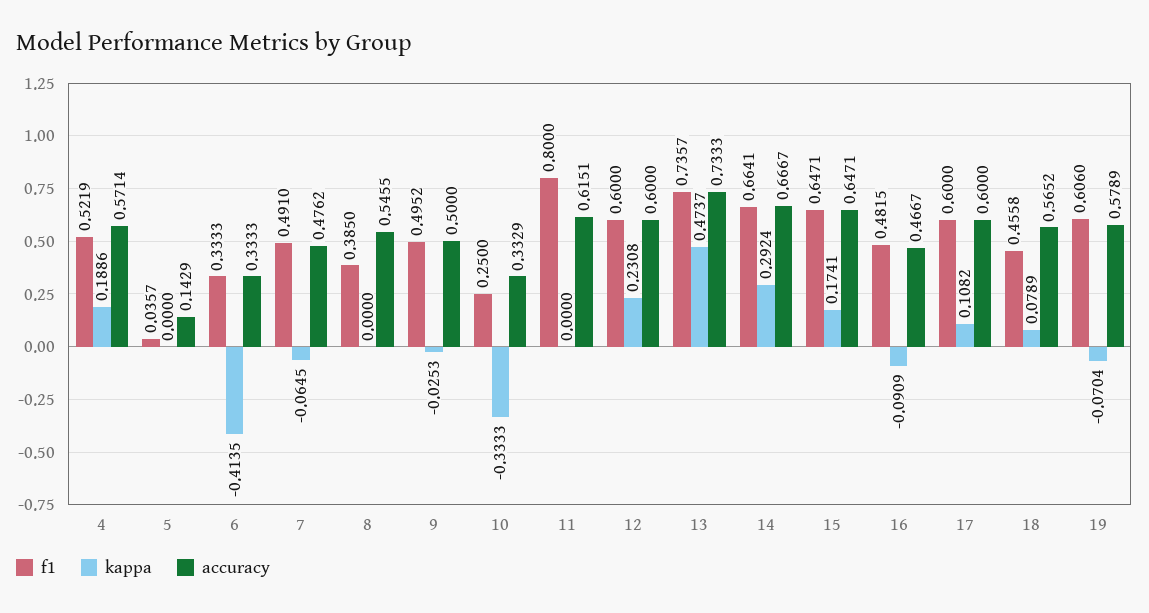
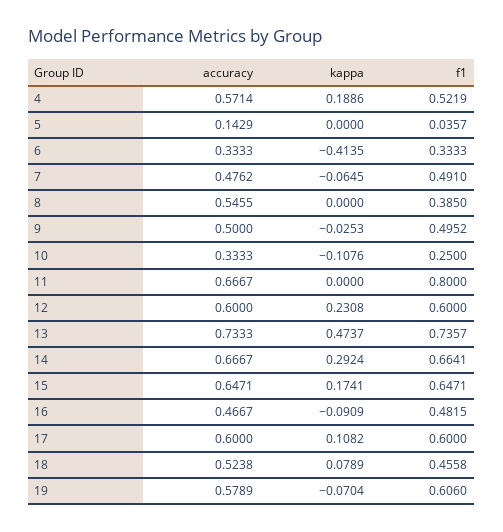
  {
    "f1": {
      "4": 0.5219,
      "5": 0.0357,
      "6": 0.3333,
      "7": 0.491,
      "8": 0.385,
      "9": 0.4952,
      "10": 0.25,
      "11": 0.8,
      "12": 0.6,
      "13": 0.7357,
      "14": 0.6641,
      "15": 0.6471,
      "16": 0.4815,
      "17": 0.6,
      "18": 0.4558,
      "19": 0.606
    },
    "kappa": {
      "4": 0.1886,
      "5": 0,
      "6": -0.4135,
      "7": -0.0645,
      "8": 0,
      "9": -0.0253,
-     "10": -0.3333,
+     "10": -0.1076,
      "11": 0,
      "12": 0.2308,
      "13": 0.4737,
      "14": 0.2924,
      "15": 0.1741,
      "16": -0.0909,
      "17": 0.1082,
      "18": 0.0789,
      "19": -0.0704
    },
    "accuracy": {
      "4": 0.5714,
      "5": 0.1429,
      "6": 0.3333,
      "7": 0.4762,
      "8": 0.5455,
      "9": 0.5,
-     "10": 0.3329,
+     "10": 0.3333,
-     "11": 0.6151,
+     "11": 0.6667,
      "12": 0.6,
      "13": 0.7333,
      "14": 0.6667,
      "15": 0.6471,
      "16": 0.4667,
      "17": 0.6,
-     "18": 0.5652,
+     "18": 0.5238,
      "19": 0.5789
    }
  }

